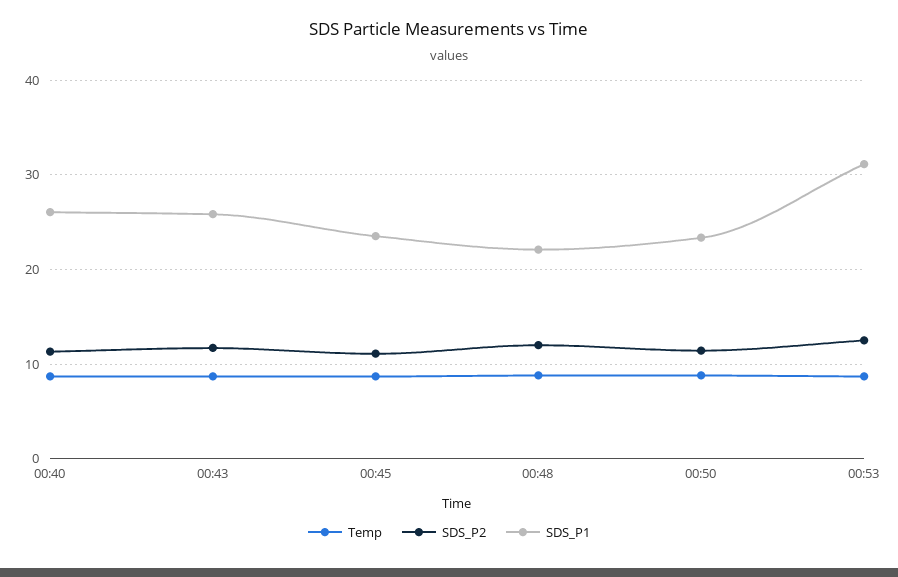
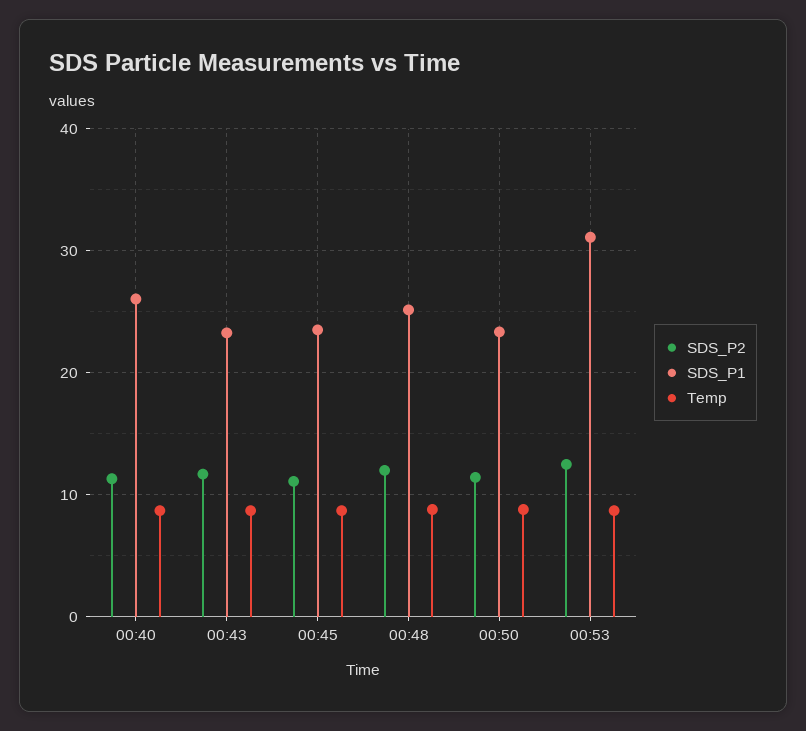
  {
    "Temp": {
      "00:40": 9,
      "00:43": 9,
      "00:45": 9,
      "00:48": 9,
      "00:50": 9,
      "00:53": 9
    },
    "SDS_P2": {
      "00:40": 11,
      "00:43": 12,
      "00:45": 11,
      "00:48": 12,
      "00:50": 11,
      "00:53": 13
    },
    "SDS_P1": {
      "00:40": 26,
-     "00:43": 26,
+     "00:43": 23,
      "00:45": 24,
-     "00:48": 22,
+     "00:48": 25,
      "00:50": 23,
      "00:53": 31
    }
  }

